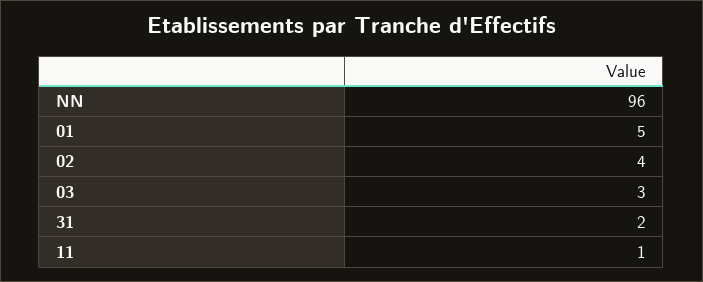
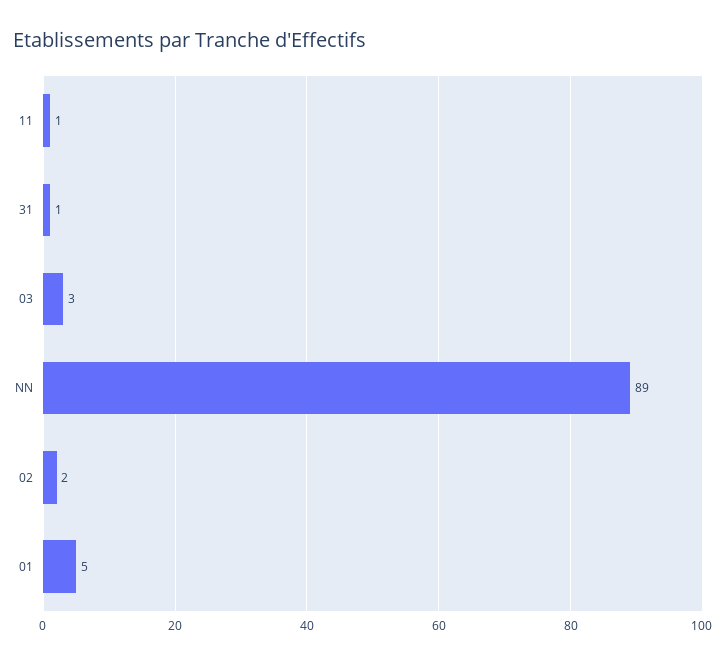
  {
-   "NN": 96,
+   "NN": 89,
    "01": 5,
-   "02": 4,
+   "02": 2,
    "03": 3,
-   "31": 2,
+   "31": 1,
    "11": 1
  }

